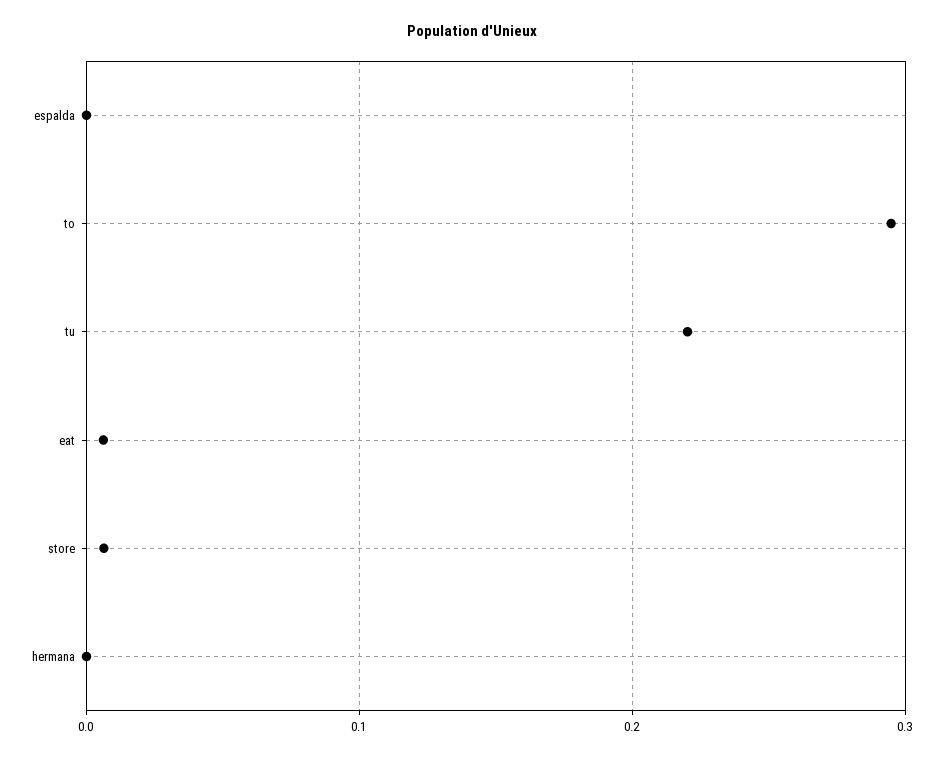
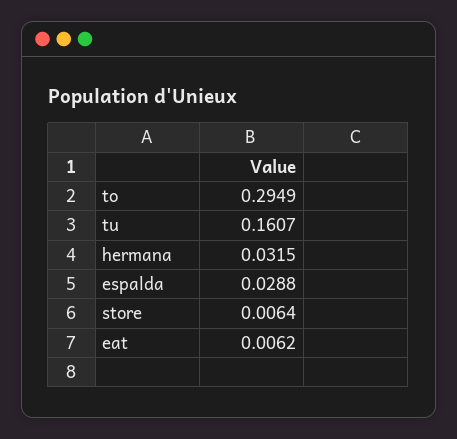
  {
-   "espalda": 0,
+   "espalda": 0.0288,
    "to": 0.2949,
-   "tu": 0.22,
+   "tu": 0.1607,
    "eat": 0.0062,
    "store": 0.0064,
-   "hermana": 0
+   "hermana": 0.0315
  }

